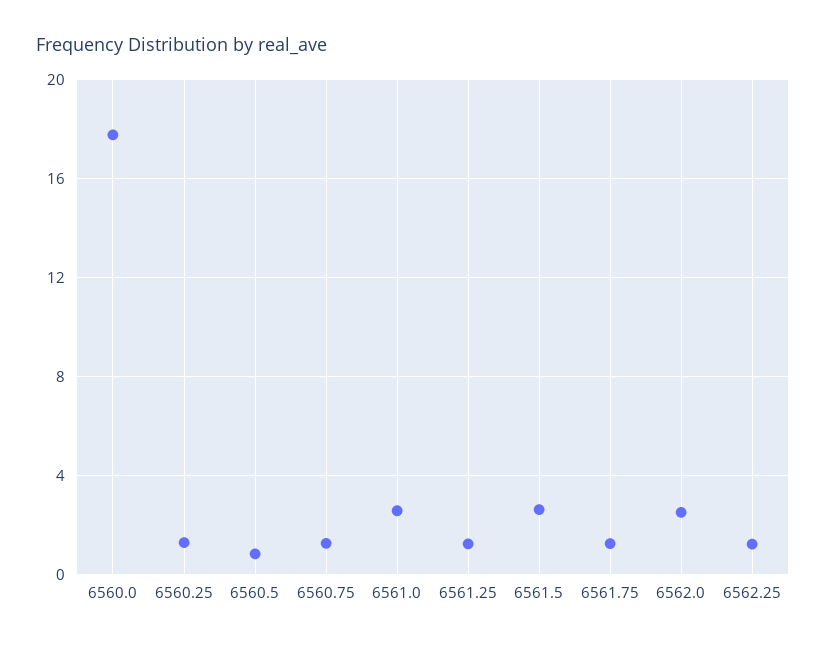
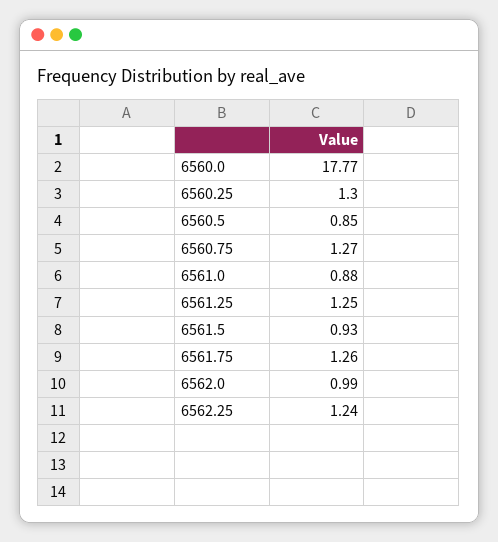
  {
    "6560.0": 17.77,
    "6560.25": 1.3,
    "6560.5": 0.85,
    "6560.75": 1.27,
-   "6561.0": 2.5,
+   "6561.0": 0.88,
    "6561.25": 1.25,
-   "6561.5": 2.5,
+   "6561.5": 0.93,
    "6561.75": 1.26,
-   "6562.0": 2.5,
+   "6562.0": 0.99,
    "6562.25": 1.24
  }

